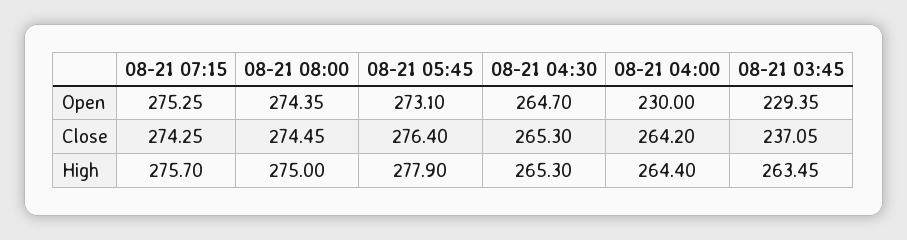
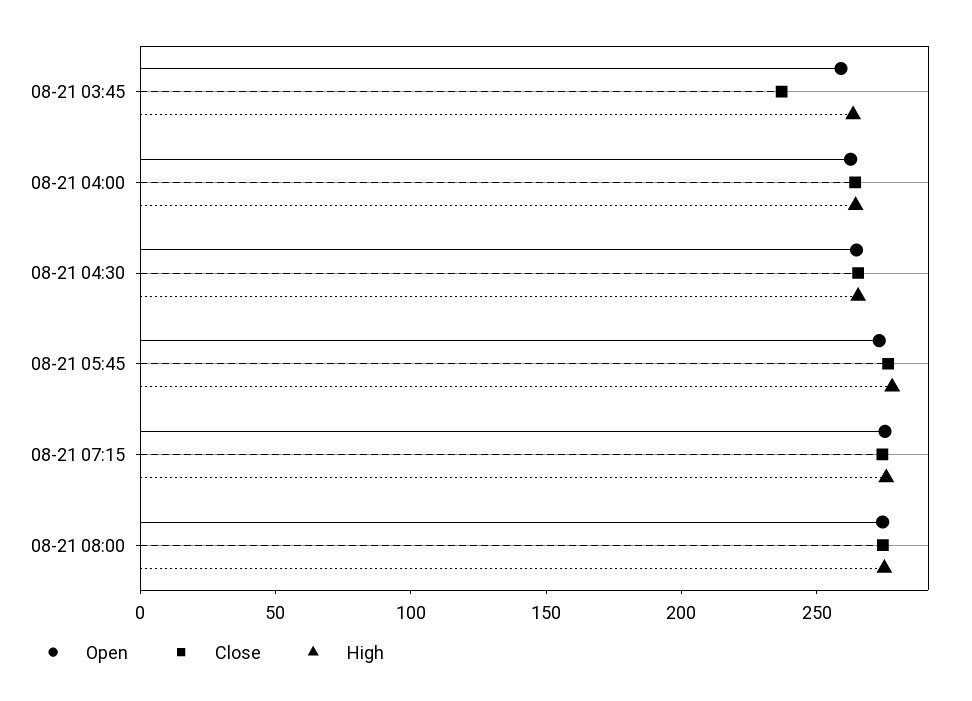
  {
    "Open": {
      "08-21 07:15": 275.25,
      "08-21 08:00": 274.35,
      "08-21 05:45": 273.1,
      "08-21 04:30": 264.7,
-     "08-21 04:00": 230,
+     "08-21 04:00": 260,
-     "08-21 03:45": 229.35
+     "08-21 03:45": 260
    },
    "Close": {
      "08-21 07:15": 274.25,
      "08-21 08:00": 274.45,
      "08-21 05:45": 276.4,
      "08-21 04:30": 265.3,
      "08-21 04:00": 264.2,
      "08-21 03:45": 237.05
    },
    "High": {
      "08-21 07:15": 275.7,
      "08-21 08:00": 275,
      "08-21 05:45": 277.9,
      "08-21 04:30": 265.3,
      "08-21 04:00": 264.4,
      "08-21 03:45": 263.45
    }
  }

